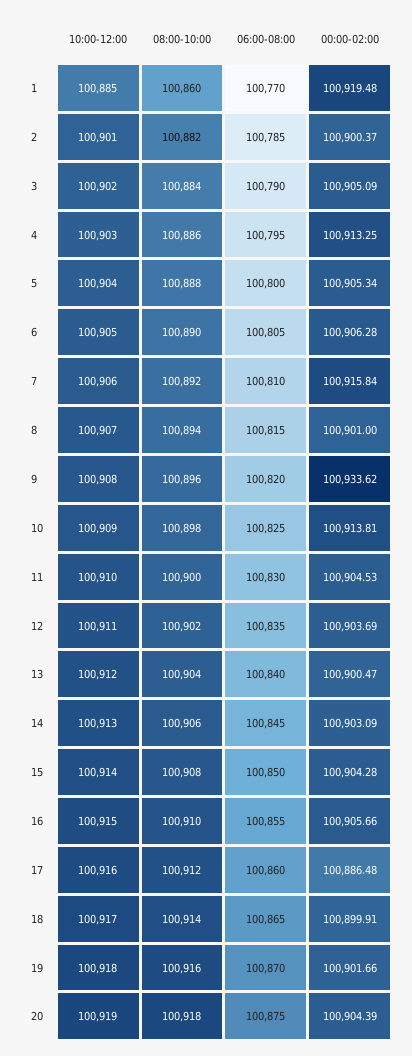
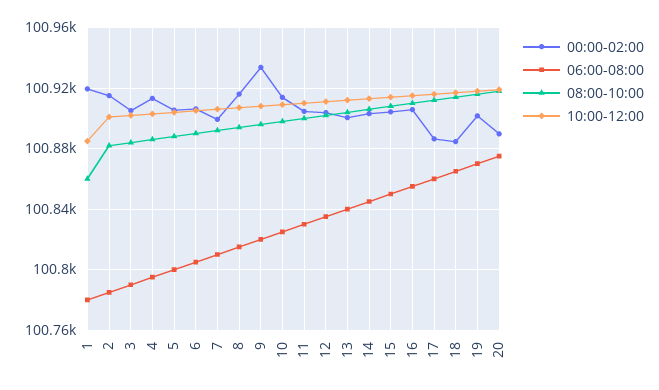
  {
    "10:00-12:00": {
      "1": 100885,
      "2": 100901,
      "3": 100902,
      "4": 100903,
      "5": 100904,
      "6": 100905,
      "7": 100906,
      "8": 100907,
      "9": 100908,
      "10": 100909,
      "11": 100910,
      "12": 100911,
      "13": 100912,
      "14": 100913,
      "15": 100914,
      "16": 100915,
      "17": 100916,
      "18": 100917,
      "19": 100918,
      "20": 100919
    },
    "08:00-10:00": {
      "1": 100860,
      "2": 100882,
      "3": 100884,
      "4": 100886,
      "5": 100888,
      "6": 100890,
      "7": 100892,
      "8": 100894,
      "9": 100896,
      "10": 100898,
      "11": 100900,
      "12": 100902,
      "13": 100904,
      "14": 100906,
      "15": 100908,
      "16": 100910,
      "17": 100912,
      "18": 100914,
      "19": 100916,
      "20": 100918
    },
    "06:00-08:00": {
-     "1": 100770,
+     "1": 100780,
      "2": 100785,
      "3": 100790,
      "4": 100795,
      "5": 100800,
      "6": 100805,
      "7": 100810,
      "8": 100815,
      "9": 100820,
      "10": 100825,
      "11": 100830,
      "12": 100835,
      "13": 100840,
      "14": 100845,
      "15": 100850,
      "16": 100855,
      "17": 100860,
      "18": 100865,
      "19": 100870,
      "20": 100875
    },
    "00:00-02:00": {
      "1": 100919.48,
-     "2": 100900.37,
+     "2": 100915,
      "3": 100905.09,
      "4": 100913.25,
      "5": 100905.34,
      "6": 100906.28,
-     "7": 100915.84,
+     "7": 100900,
-     "8": 100901,
+     "8": 100915,
      "9": 100933.62,
      "10": 100913.81,
      "11": 100904.53,
      "12": 100903.69,
      "13": 100900.47,
      "14": 100903.09,
      "15": 100904.28,
      "16": 100905.66,
      "17": 100886.48,
-     "18": 100899.91,
+     "18": 100885,
      "19": 100901.66,
-     "20": 100904.39
+     "20": 100890
    }
  }

